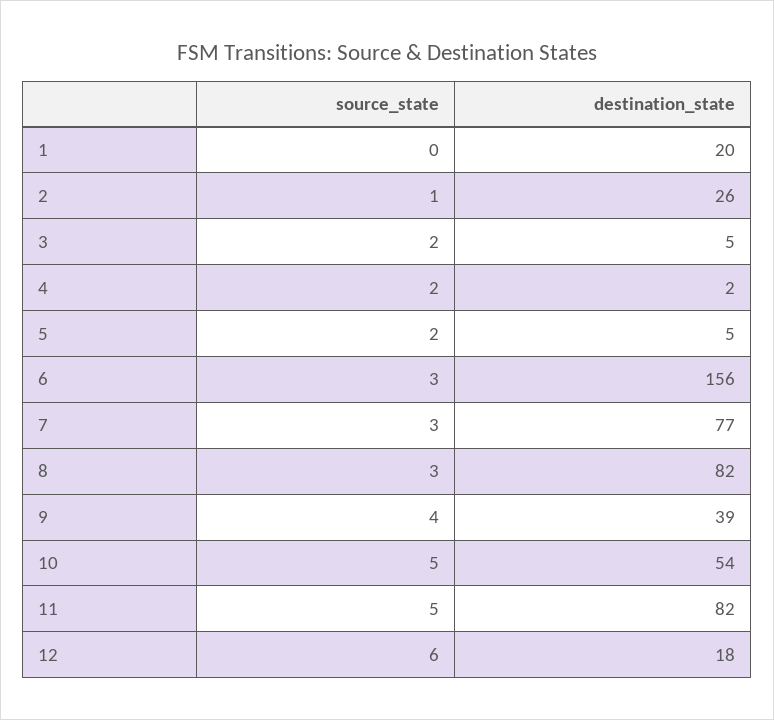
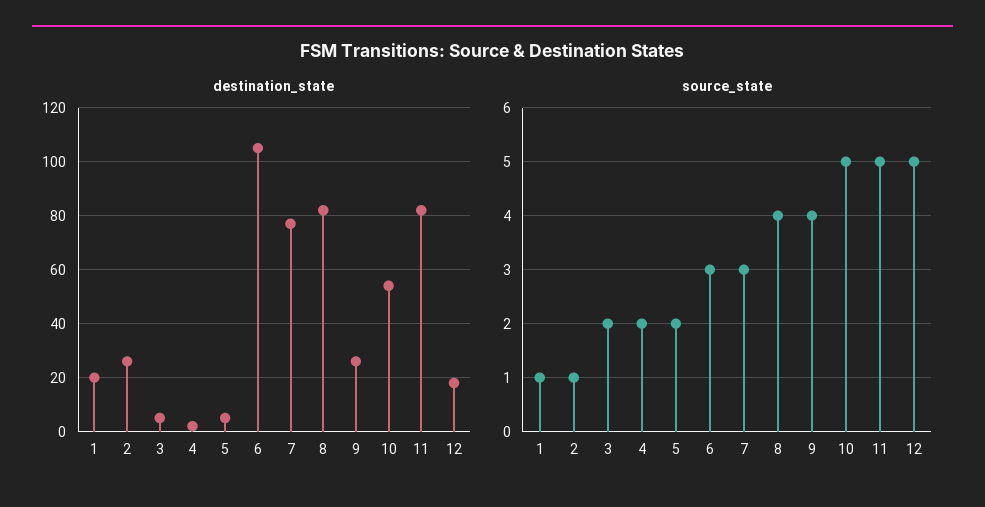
  {
    "source_state": {
-     "1": 0,
+     "1": 1,
      "2": 1,
      "3": 2,
      "4": 2,
      "5": 2,
      "6": 3,
      "7": 3,
-     "8": 3,
+     "8": 4,
      "9": 4,
      "10": 5,
      "11": 5,
-     "12": 6
+     "12": 5
    },
    "destination_state": {
      "1": 20,
      "2": 26,
      "3": 5,
      "4": 2,
      "5": 5,
-     "6": 156,
+     "6": 105,
      "7": 77,
      "8": 82,
-     "9": 39,
+     "9": 25,
      "10": 54,
      "11": 82,
      "12": 18
    }
  }

